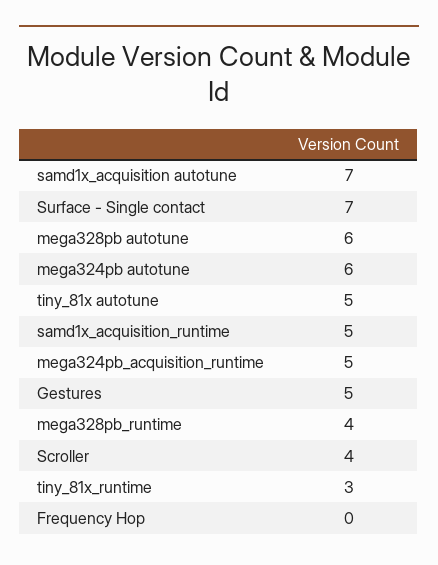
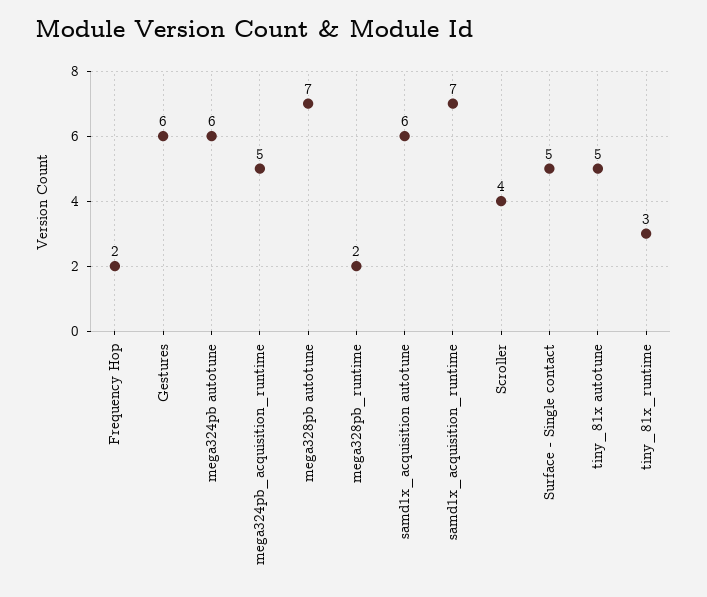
  {
-   "samd1x_acquisition autotune": 7,
+   "samd1x_acquisition autotune": 6,
-   "Surface - Single contact": 7,
+   "Surface - Single contact": 5,
-   "mega328pb autotune": 6,
+   "mega328pb autotune": 7,
    "mega324pb autotune": 6,
    "tiny_81x autotune": 5,
-   "samd1x_acquisition_runtime": 5,
+   "samd1x_acquisition_runtime": 7,
    "mega324pb_acquisition_runtime": 5,
-   "Gestures": 5,
+   "Gestures": 6,
-   "mega328pb_runtime": 4,
+   "mega328pb_runtime": 2,
    "Scroller": 4,
    "tiny_81x_runtime": 3,
-   "Frequency Hop": 0
+   "Frequency Hop": 2
  }

